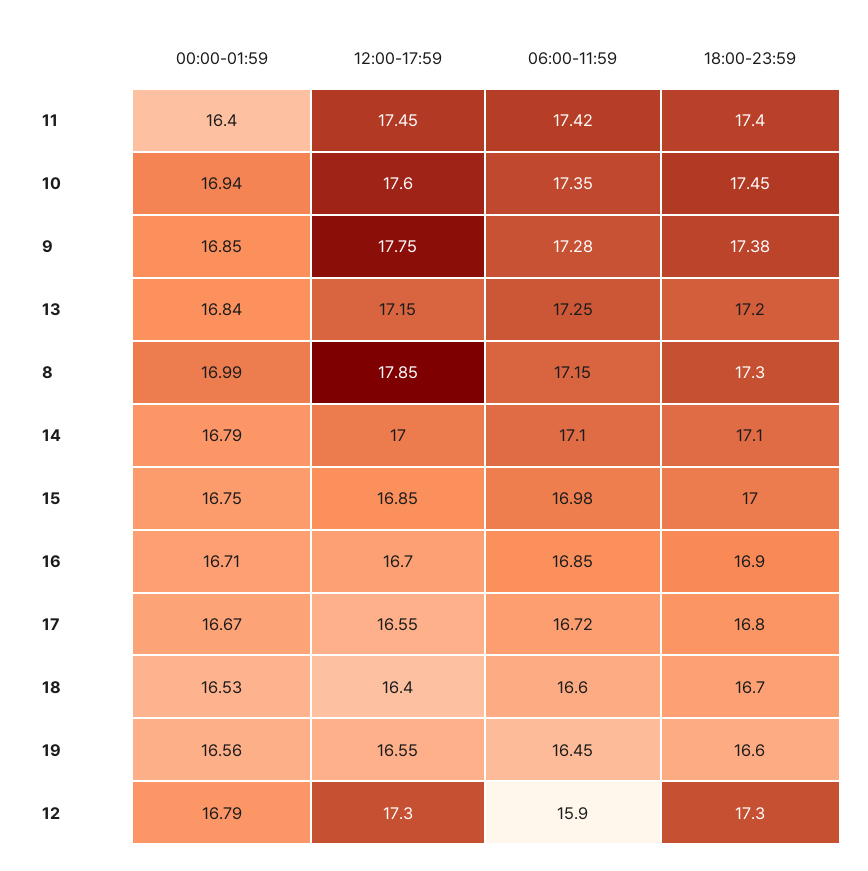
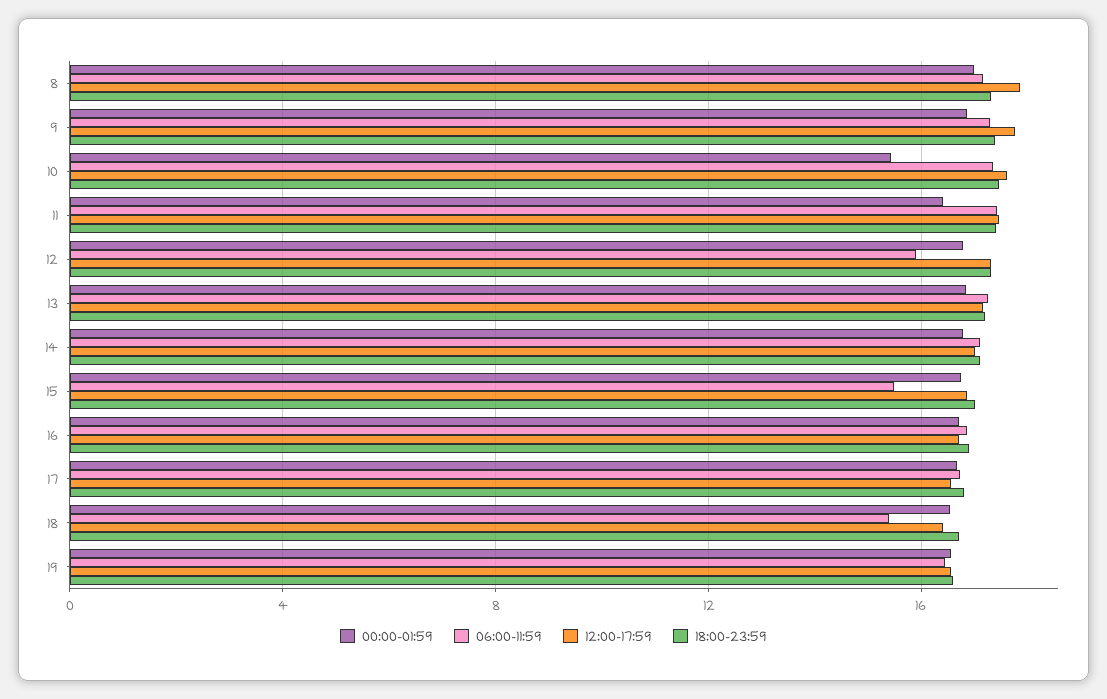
  {
    "00:00-01:59": {
      "11": 16.4,
-     "10": 16.94,
+     "10": 15.5,
      "9": 16.85,
      "13": 16.84,
      "8": 16.99,
      "14": 16.79,
      "15": 16.75,
      "16": 16.71,
      "17": 16.67,
      "18": 16.53,
      "19": 16.56,
      "12": 16.79
    },
    "12:00-17:59": {
      "11": 17.45,
      "10": 17.6,
      "9": 17.75,
      "13": 17.15,
      "8": 17.85,
      "14": 17,
      "15": 16.85,
      "16": 16.7,
      "17": 16.55,
      "18": 16.4,
      "19": 16.55,
      "12": 17.3
    },
    "06:00-11:59": {
      "11": 17.42,
      "10": 17.35,
      "9": 17.28,
      "13": 17.25,
      "8": 17.15,
      "14": 17.1,
-     "15": 16.98,
+     "15": 15.5,
      "16": 16.85,
      "17": 16.72,
-     "18": 16.6,
+     "18": 15.5,
      "19": 16.45,
      "12": 15.9
    },
    "18:00-23:59": {
      "11": 17.4,
      "10": 17.45,
      "9": 17.38,
      "13": 17.2,
      "8": 17.3,
      "14": 17.1,
      "15": 17,
      "16": 16.9,
      "17": 16.8,
      "18": 16.7,
      "19": 16.6,
      "12": 17.3
    }
  }

